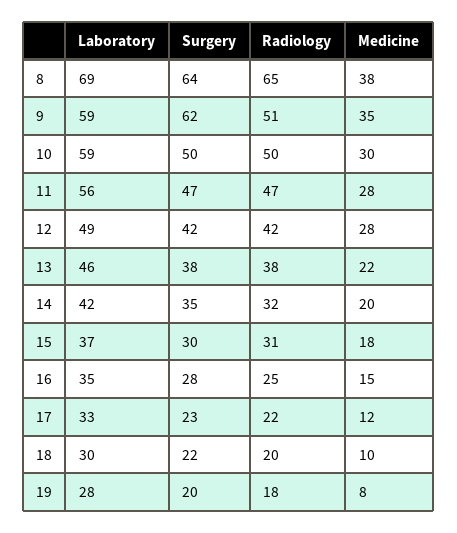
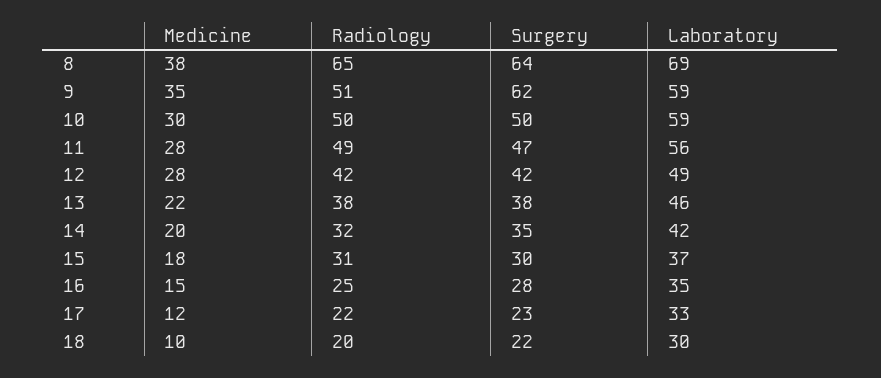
  {
    "Laboratory": {
      "8": 69,
      "9": 59,
      "10": 59,
      "11": 56,
      "12": 49,
      "13": 46,
      "14": 42,
      "15": 37,
      "16": 35,
      "17": 33,
-     "18": 30,
+     "18": 30
-     "19": 28
    },
    "Surgery": {
      "8": 64,
      "9": 62,
      "10": 50,
      "11": 47,
      "12": 42,
      "13": 38,
      "14": 35,
      "15": 30,
      "16": 28,
      "17": 23,
-     "18": 22,
+     "18": 22
-     "19": 20
    },
    "Radiology": {
      "8": 65,
      "9": 51,
      "10": 50,
-     "11": 47,
+     "11": 49,
      "12": 42,
      "13": 38,
      "14": 32,
      "15": 31,
      "16": 25,
      "17": 22,
-     "18": 20,
+     "18": 20
-     "19": 18
    },
    "Medicine": {
      "8": 38,
      "9": 35,
      "10": 30,
      "11": 28,
      "12": 28,
      "13": 22,
      "14": 20,
      "15": 18,
      "16": 15,
      "17": 12,
-     "18": 10,
+     "18": 10
-     "19": 8
    }
  }

